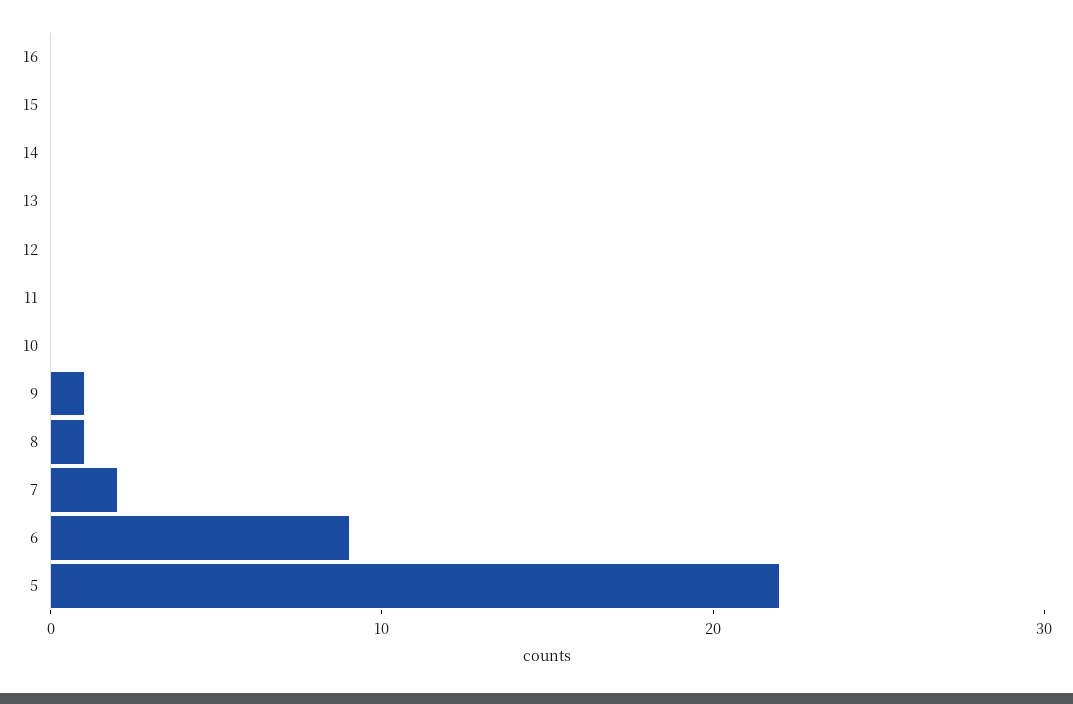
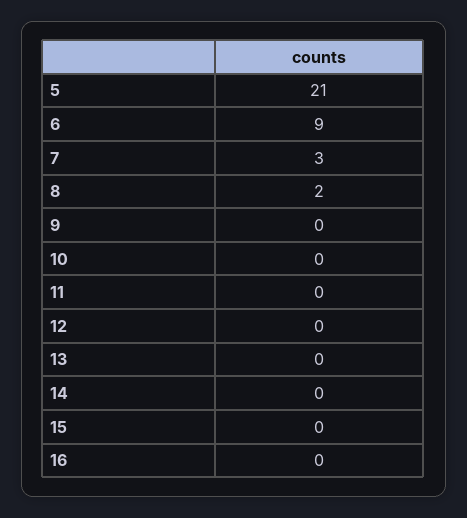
  {
    "16": 0,
    "15": 0,
    "14": 0,
    "13": 0,
    "12": 0,
    "11": 0,
    "10": 0,
-   "9": 1,
+   "9": 0,
-   "8": 1,
+   "8": 2,
-   "7": 2,
+   "7": 3,
    "6": 9,
-   "5": 22
+   "5": 21
  }

